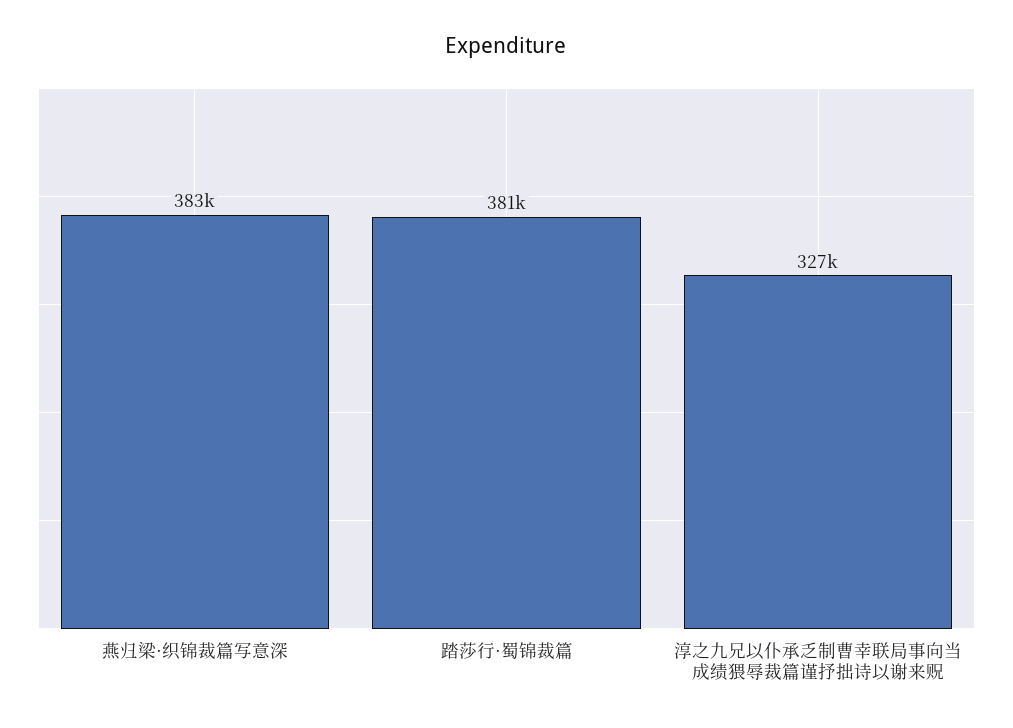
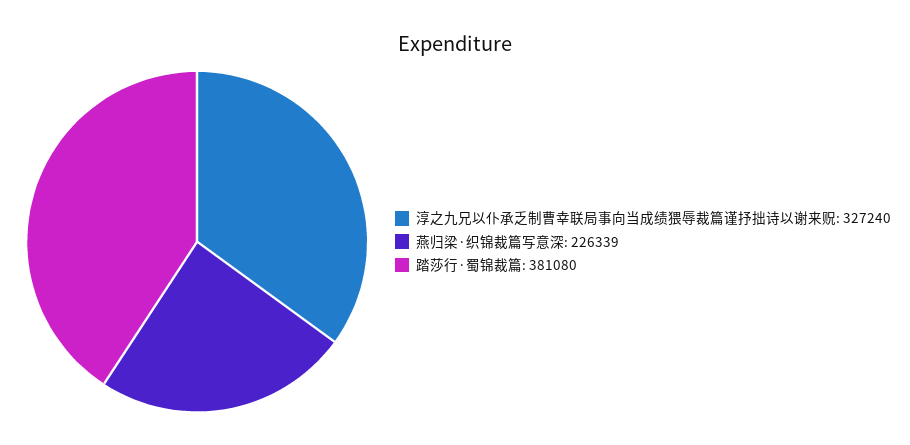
  {
-   "燕归梁·织锦裁篇写意深": 383000,
+   "燕归梁·织锦裁篇写意深": 226339,
    "踏莎行·蜀锦裁篇": 381080,
    "淳之九兄以仆承乏制曹幸联局事向当成绩猥辱裁篇谨抒拙诗以谢来贶": 327240
  }

